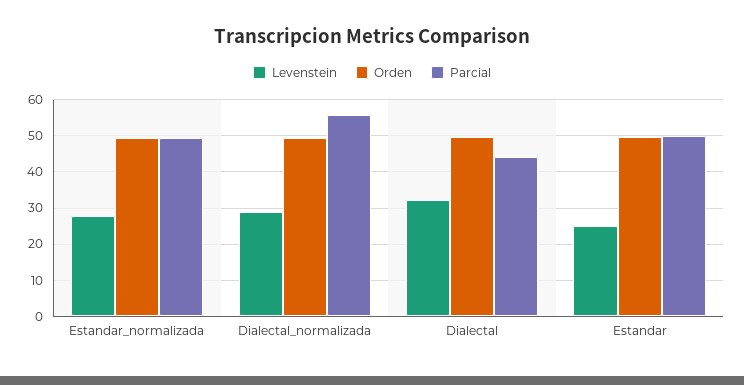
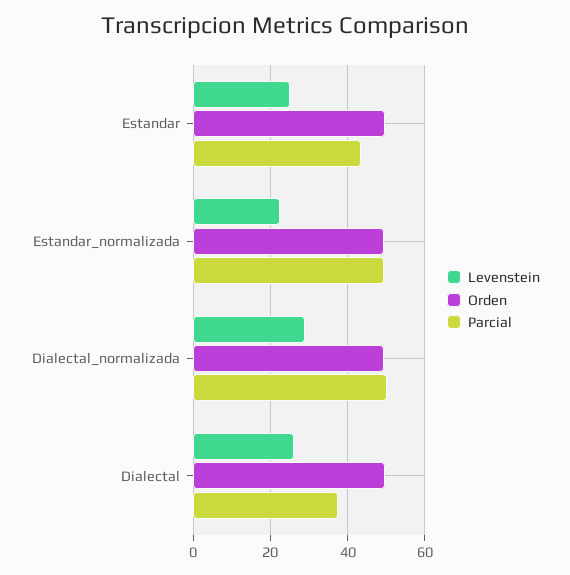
  {
    "Levenstein": {
-     "Estandar_normalizada": 28,
+     "Estandar_normalizada": 22,
      "Dialectal_normalizada": 30,
-     "Dialectal": 32,
+     "Dialectal": 26,
      "Estandar": 26
    },
    "Orden": {
      "Estandar_normalizada": 50,
      "Dialectal_normalizada": 50,
      "Dialectal": 50,
      "Estandar": 50
    },
    "Parcial": {
      "Estandar_normalizada": 50,
-     "Dialectal_normalizada": 56,
+     "Dialectal_normalizada": 50,
-     "Dialectal": 44,
+     "Dialectal": 38,
-     "Estandar": 50
+     "Estandar": 44
    }
  }

